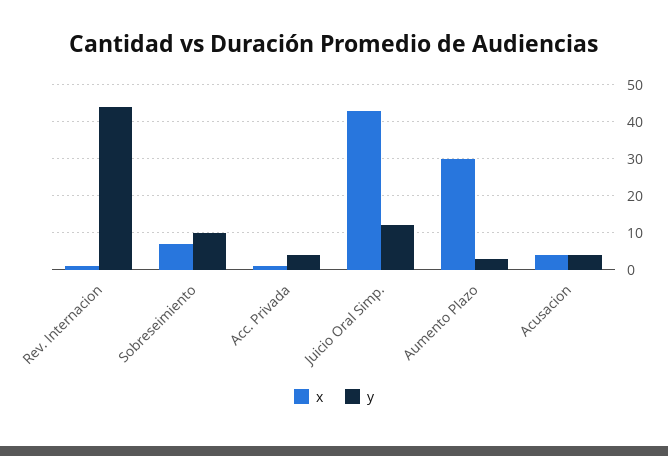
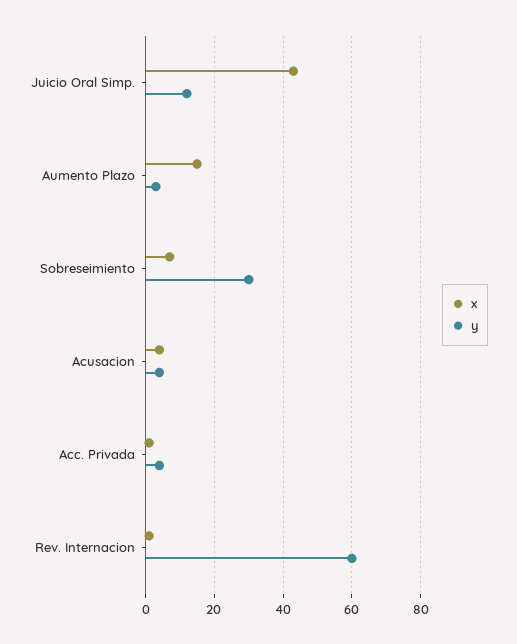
  {
    "x": {
      "Rev. Internacion": 0,
      "Sobreseimiento": 5,
      "Acc. Privada": 0,
      "Juicio Oral Simp.": 45,
-     "Aumento Plazo": 30,
+     "Aumento Plazo": 15,
      "Acusacion": 5
    },
    "y": {
-     "Rev. Internacion": 45,
+     "Rev. Internacion": 60,
-     "Sobreseimiento": 10,
+     "Sobreseimiento": 30,
      "Acc. Privada": 5,
      "Juicio Oral Simp.": 10,
      "Aumento Plazo": 5,
      "Acusacion": 5
    }
  }

